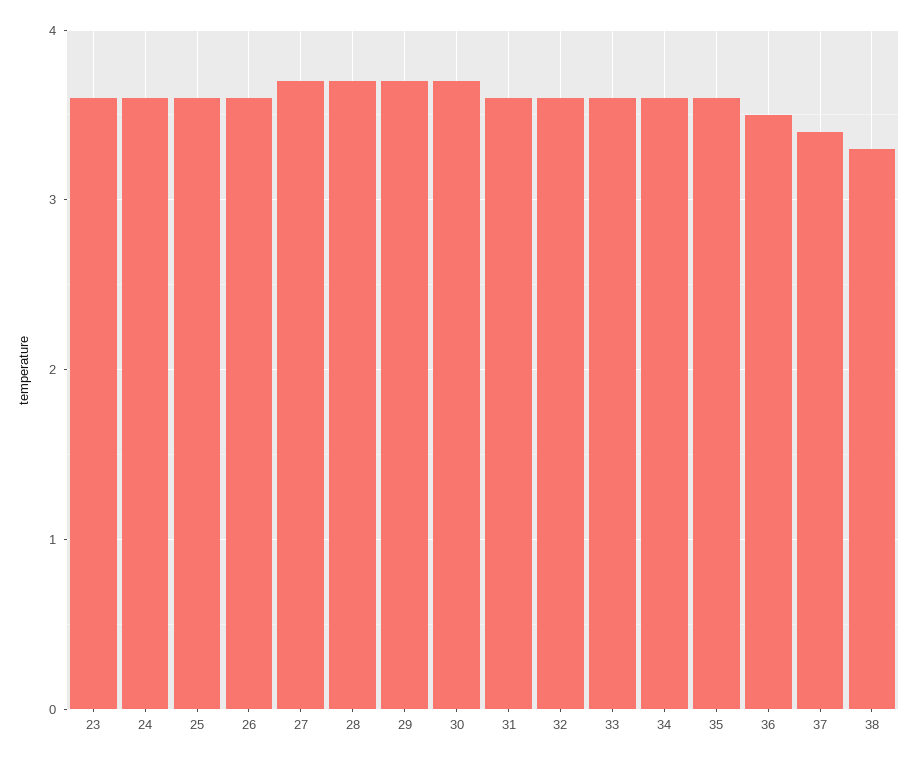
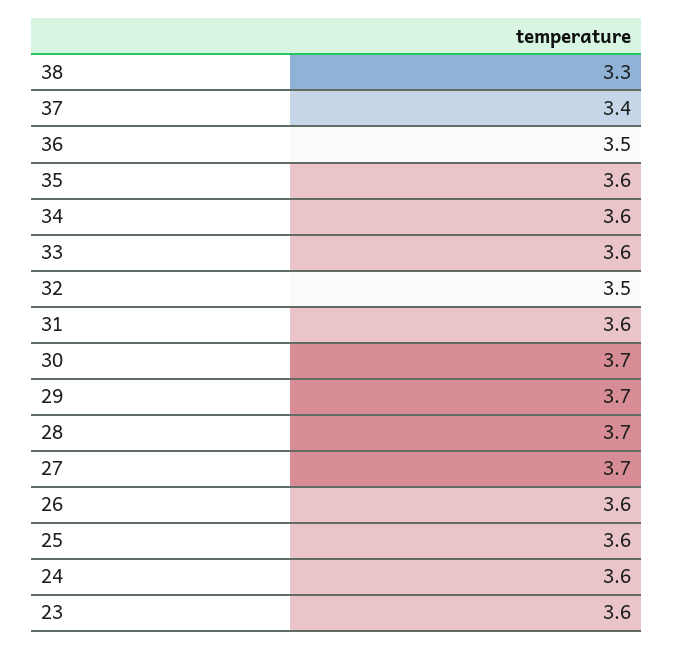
  {
    "23": 3.6,
    "24": 3.6,
    "25": 3.6,
    "26": 3.6,
    "27": 3.7,
    "28": 3.7,
    "29": 3.7,
    "30": 3.7,
    "31": 3.6,
-   "32": 3.6,
+   "32": 3.5,
    "33": 3.6,
    "34": 3.6,
    "35": 3.6,
    "36": 3.5,
    "37": 3.4,
    "38": 3.3
  }

